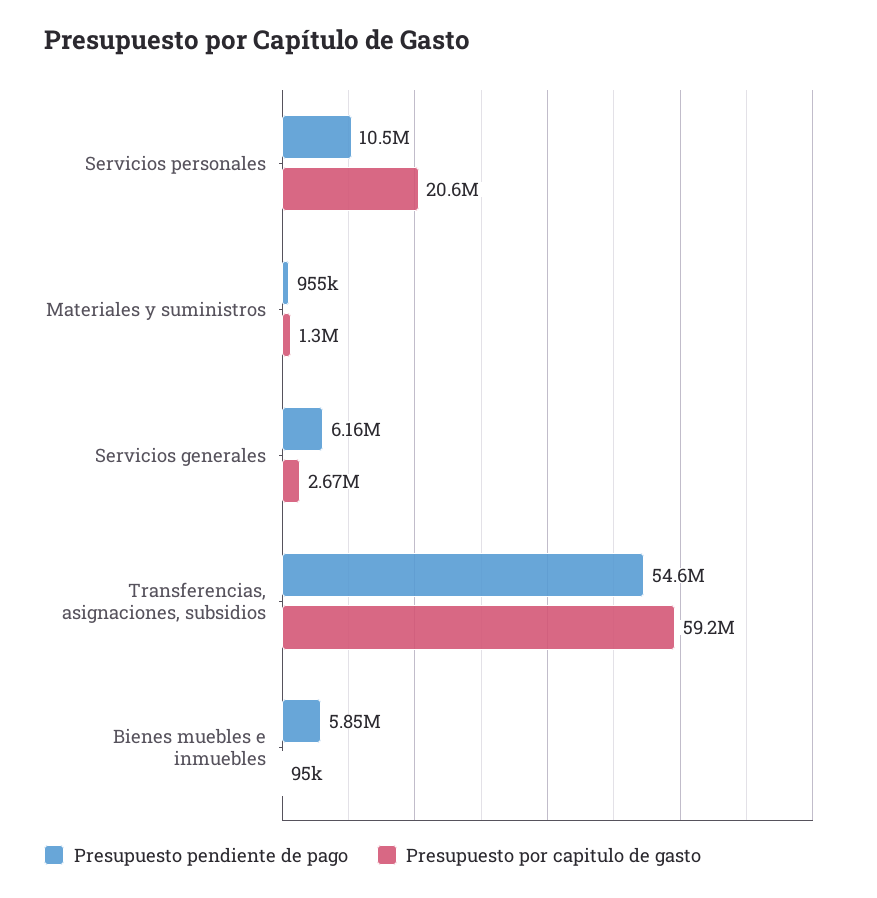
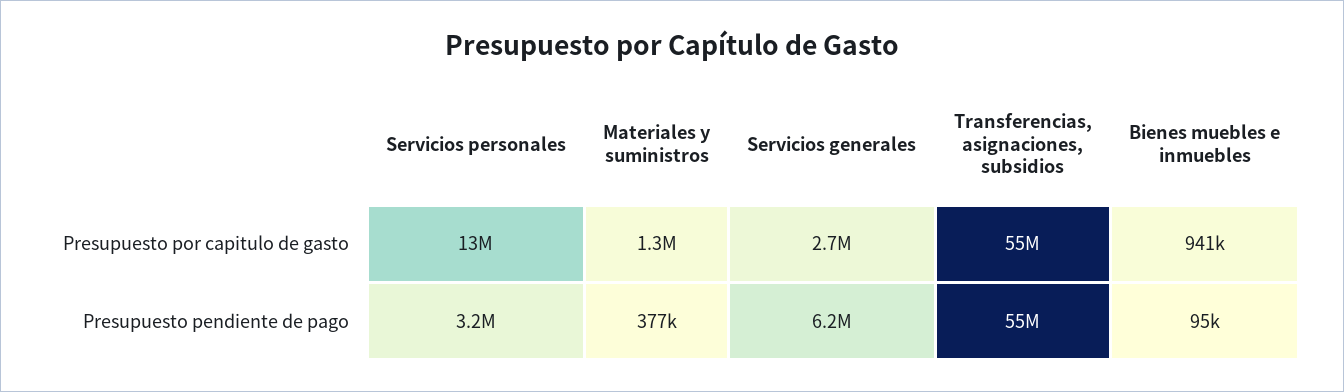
  {
    "Presupuesto pendiente de pago": {
-     "Servicios personales": 10500000,
+     "Servicios personales": 3200000,
-     "Materiales y suministros": 955000,
+     "Materiales y suministros": 377000,
      "Servicios generales": 6160000,
      "Transferencias, asignaciones, subsidios": 54600000,
-     "Bienes muebles e inmuebles": 5850000
+     "Bienes muebles e inmuebles": 95000
    },
    "Presupuesto por capitulo de gasto": {
-     "Servicios personales": 20600000,
+     "Servicios personales": 13000000,
      "Materiales y suministros": 1300000,
      "Servicios generales": 2670000,
-     "Transferencias, asignaciones, subsidios": 59200000,
+     "Transferencias, asignaciones, subsidios": 55000000,
-     "Bienes muebles e inmuebles": 95000
+     "Bienes muebles e inmuebles": 941000
    }
  }

